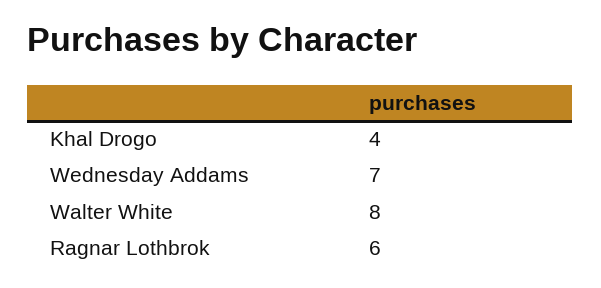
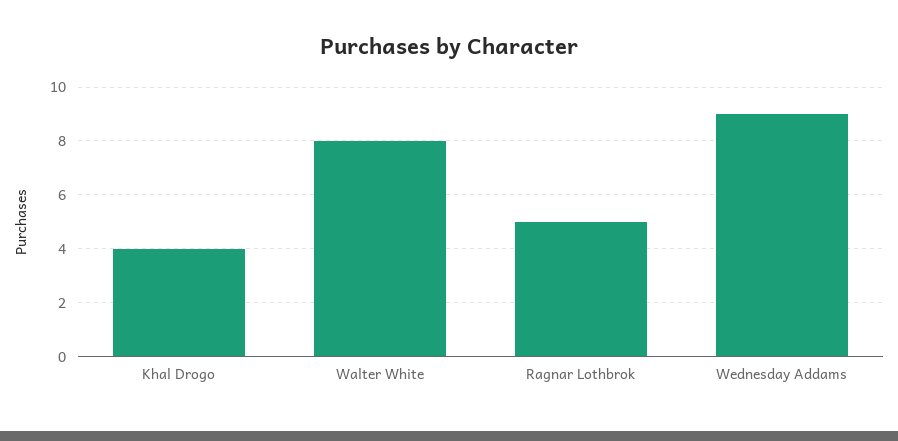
  {
    "Khal Drogo": 4,
-   "Wednesday Addams": 7,
+   "Wednesday Addams": 9,
    "Walter White": 8,
-   "Ragnar Lothbrok": 6
+   "Ragnar Lothbrok": 5
  }

